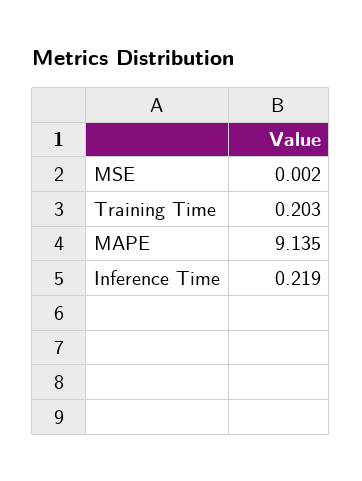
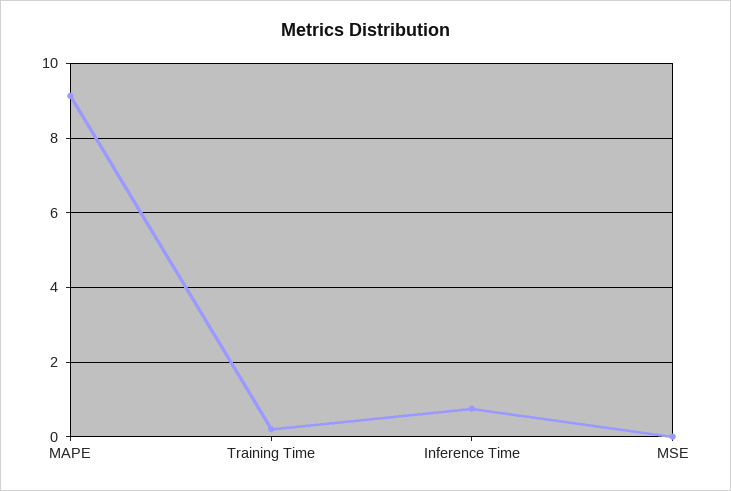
  {
    "MSE": 0.002,
    "Training Time": 0.203,
    "MAPE": 9.135,
-   "Inference Time": 0.219
+   "Inference Time": 0.8
  }

